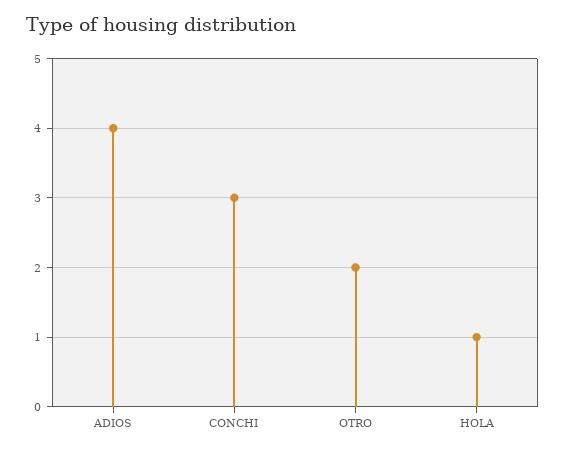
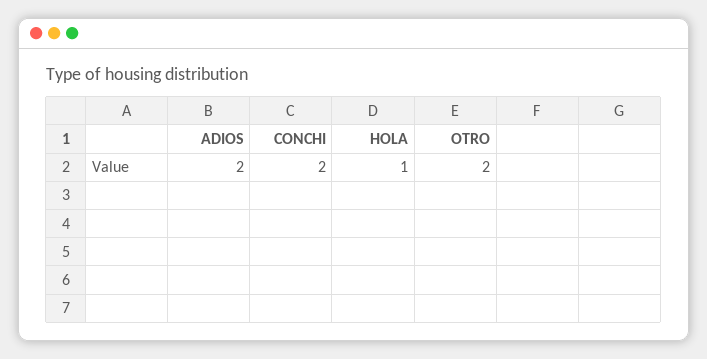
  {
-   "ADIOS": 4,
+   "ADIOS": 2,
-   "CONCHI": 3,
+   "CONCHI": 2,
    "OTRO": 2,
    "HOLA": 1
  }

